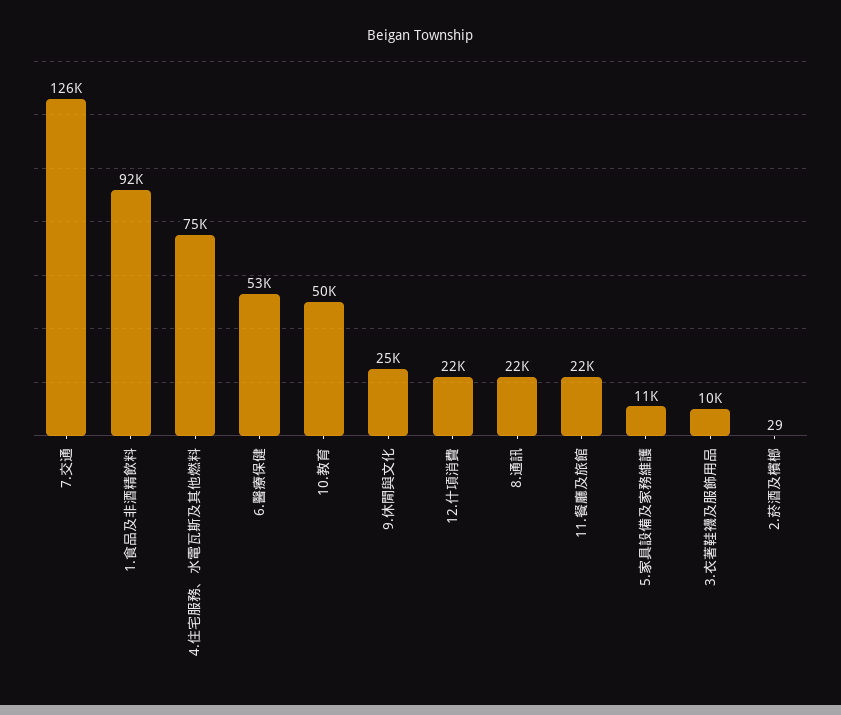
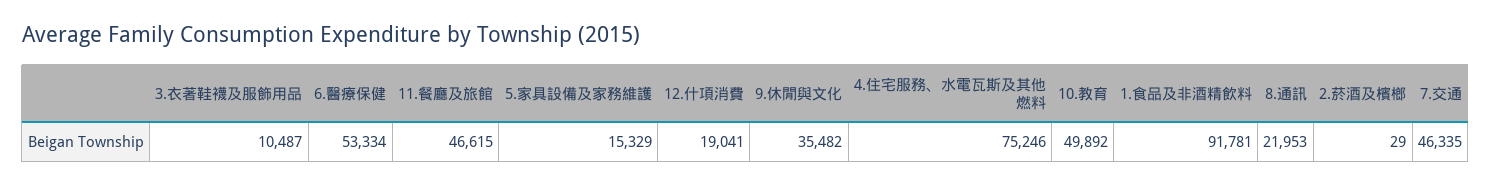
  {
-   "7.交通": 126000,
+   "7.交通": 46335,
    "1.食品及非酒精飲料": 91781,
    "4.住宅服務、水電瓦斯及其他燃料": 75246,
    "6.醫療保健": 53334,
    "10.教育": 49892,
-   "9.休閒與文化": 25000,
+   "9.休閒與文化": 35482,
-   "12.什項消費": 22000,
+   "12.什項消費": 19041,
    "8.通訊": 21953,
-   "11.餐廳及旅館": 22000,
+   "11.餐廳及旅館": 46615,
-   "5.家具設備及家務維護": 11000,
+   "5.家具設備及家務維護": 15329,
    "3.衣著鞋襪及服飾用品": 10487,
    "2.菸酒及檳榔": 29
  }

